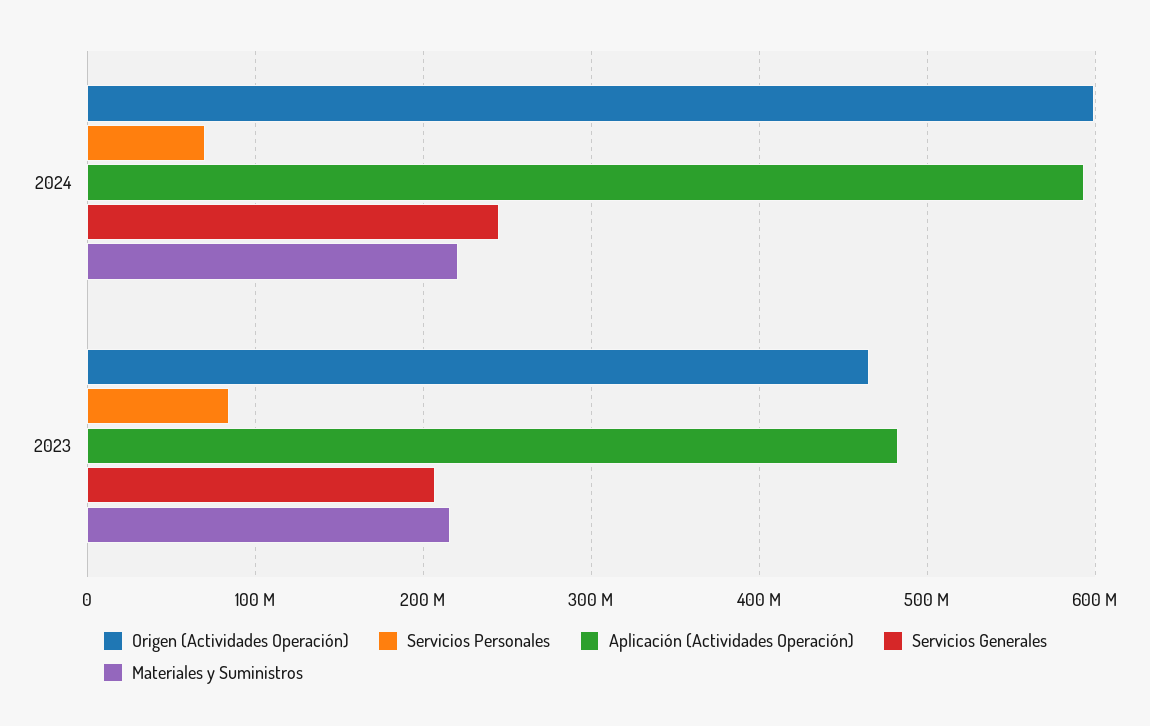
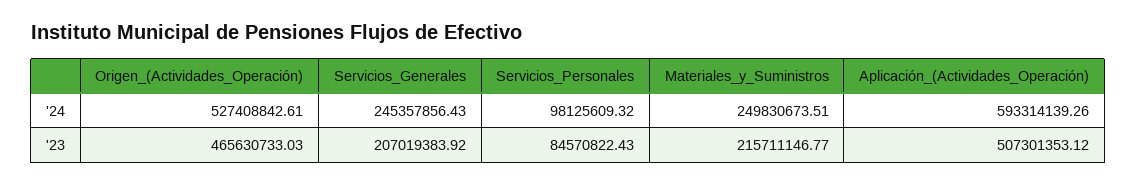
  {
    "Origen (Actividades Operación)": {
-     "2024": 600000000,
+     "2024": 527408842.61,
      "2023": 465630733.03
    },
    "Servicios Personales": {
-     "2024": 70000000,
+     "2024": 98125609.32,
      "2023": 84570822.43
    },
    "Aplicación (Actividades Operación)": {
      "2024": 593314139.26,
-     "2023": 480000000
+     "2023": 507301353.12
    },
    "Servicios Generales": {
      "2024": 245357856.43,
      "2023": 207019383.92
    },
    "Materiales y Suministros": {
-     "2024": 220000000,
+     "2024": 249830673.51,
      "2023": 215711146.77
    }
  }

